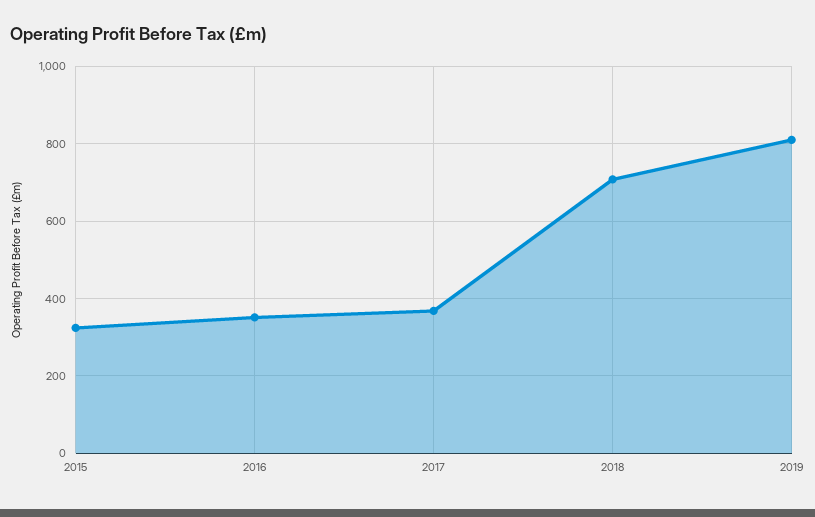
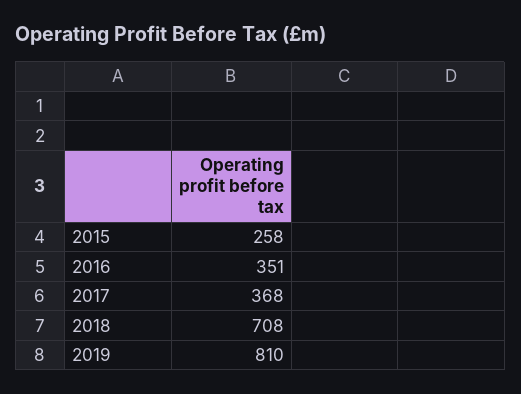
  {
-   "2015": 320,
+   "2015": 258,
    "2016": 351,
    "2017": 368,
    "2018": 708,
    "2019": 810
  }

